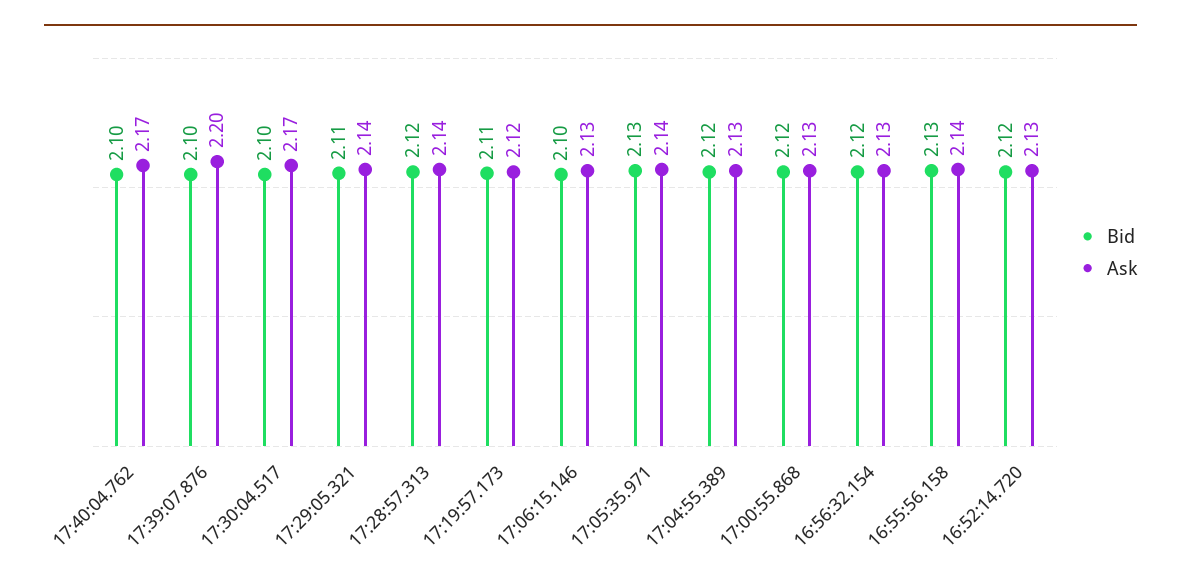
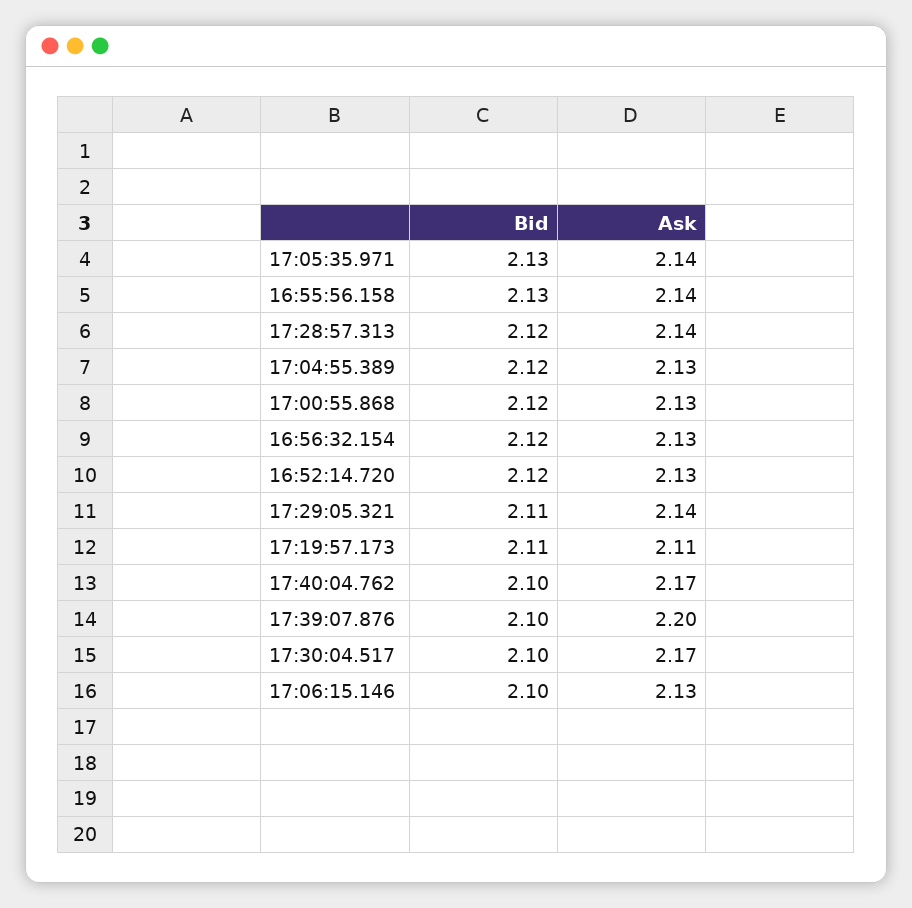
  {
    "Bid": {
      "17:40:04.762": 2.1,
      "17:39:07.876": 2.1,
      "17:30:04.517": 2.1,
      "17:29:05.321": 2.11,
      "17:28:57.313": 2.12,
      "17:19:57.173": 2.11,
      "17:06:15.146": 2.1,
      "17:05:35.971": 2.13,
      "17:04:55.389": 2.12,
      "17:00:55.868": 2.12,
      "16:56:32.154": 2.12,
      "16:55:56.158": 2.13,
      "16:52:14.720": 2.12
    },
    "Ask": {
      "17:40:04.762": 2.17,
      "17:39:07.876": 2.2,
      "17:30:04.517": 2.17,
      "17:29:05.321": 2.14,
      "17:28:57.313": 2.14,
-     "17:19:57.173": 2.12,
+     "17:19:57.173": 2.11,
      "17:06:15.146": 2.13,
      "17:05:35.971": 2.14,
      "17:04:55.389": 2.13,
      "17:00:55.868": 2.13,
      "16:56:32.154": 2.13,
      "16:55:56.158": 2.14,
      "16:52:14.720": 2.13
    }
  }

